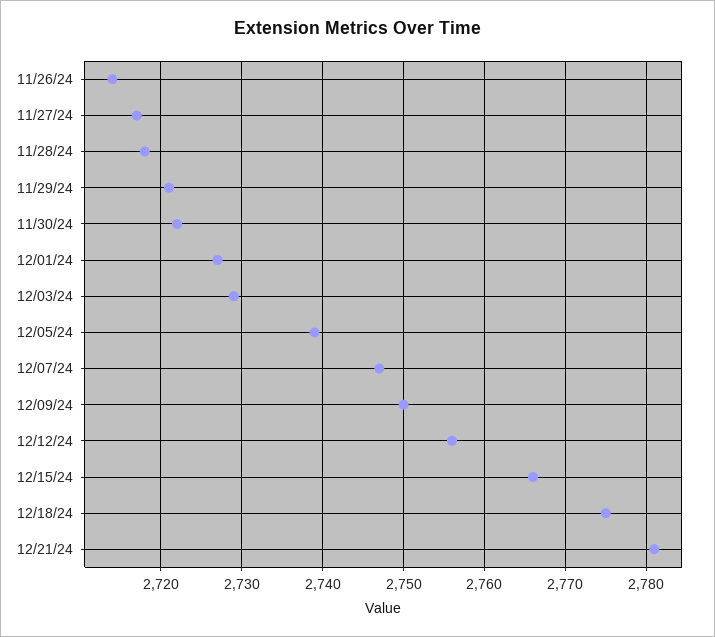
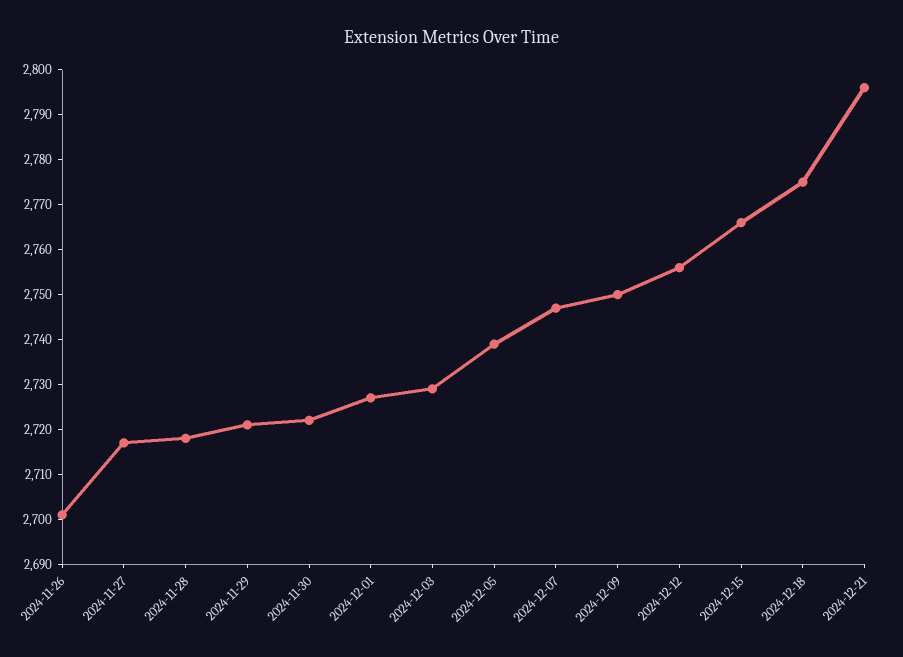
  {
-   "11/26/24": 2714,
+   "11/26/24": 2700,
    "11/27/24": 2717,
    "11/28/24": 2718,
    "11/29/24": 2721,
    "11/30/24": 2722,
    "12/01/24": 2727,
    "12/03/24": 2729,
    "12/05/24": 2739,
    "12/07/24": 2747,
    "12/09/24": 2750,
    "12/12/24": 2756,
    "12/15/24": 2766,
    "12/18/24": 2775,
-   "12/21/24": 2781
+   "12/21/24": 2795
  }

